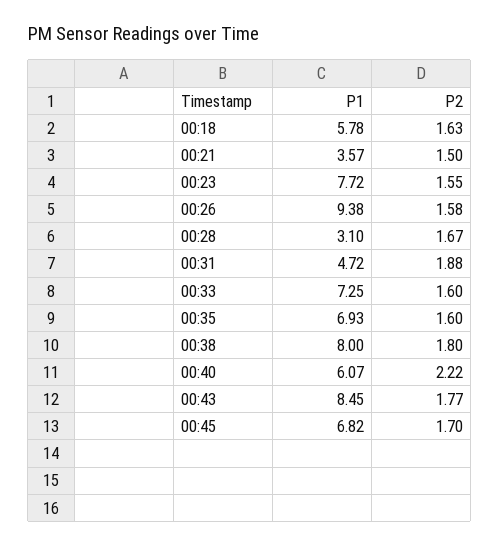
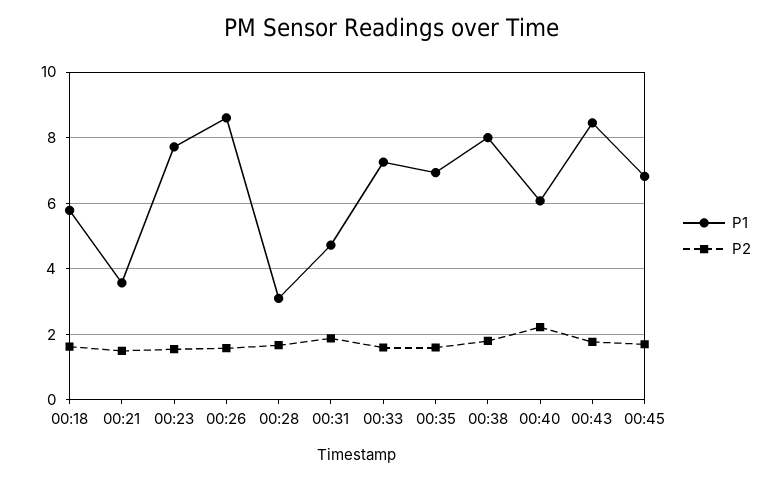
  {
    "P1": {
      "00:18": 5.78,
      "00:21": 3.57,
      "00:23": 7.72,
-     "00:26": 9.38,
+     "00:26": 8.6,
      "00:28": 3.1,
      "00:31": 4.72,
      "00:33": 7.25,
      "00:35": 6.93,
      "00:38": 8,
      "00:40": 6.07,
      "00:43": 8.45,
      "00:45": 6.82
    },
    "P2": {
      "00:18": 1.63,
      "00:21": 1.5,
      "00:23": 1.55,
      "00:26": 1.58,
      "00:28": 1.67,
      "00:31": 1.88,
      "00:33": 1.6,
      "00:35": 1.6,
      "00:38": 1.8,
      "00:40": 2.22,
      "00:43": 1.77,
      "00:45": 1.7
    }
  }

